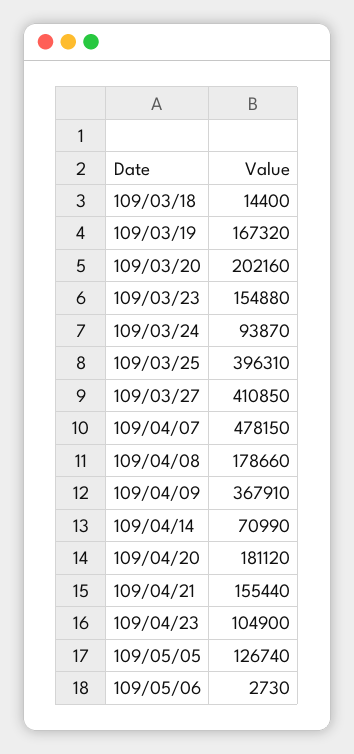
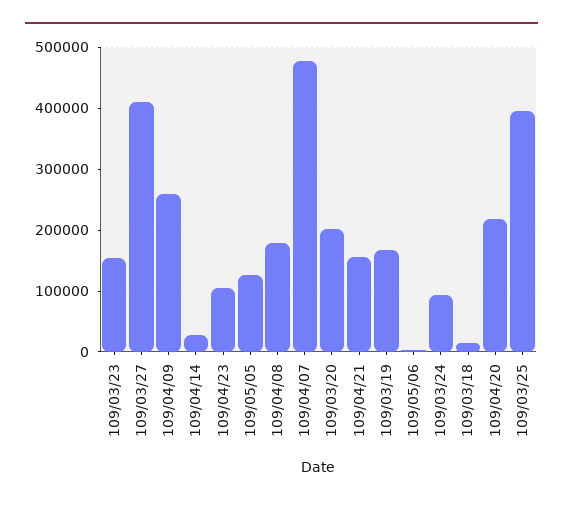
  {
    "109/03/18": 14400,
    "109/03/19": 167320,
    "109/03/20": 202160,
    "109/03/23": 154880,
    "109/03/24": 93870,
    "109/03/25": 396310,
    "109/03/27": 410850,
    "109/04/07": 478150,
    "109/04/08": 178660,
-   "109/04/09": 367910,
+   "109/04/09": 260000,
-   "109/04/14": 70990,
+   "109/04/14": 30000,
-   "109/04/20": 181120,
+   "109/04/20": 220000,
    "109/04/21": 155440,
    "109/04/23": 104900,
    "109/05/05": 126740,
    "109/05/06": 2730
  }

